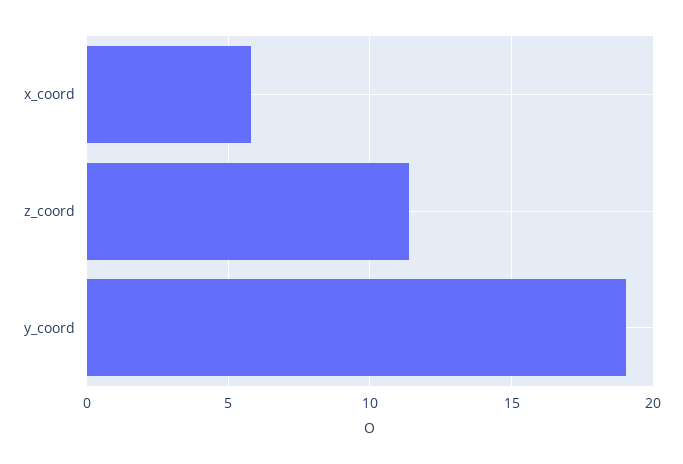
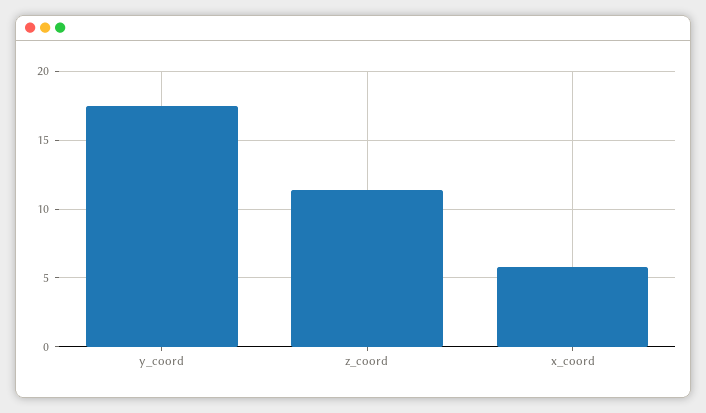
  {
    "x_coord": 6,
    "z_coord": 11.5,
-   "y_coord": 19
+   "y_coord": 17.5
  }

